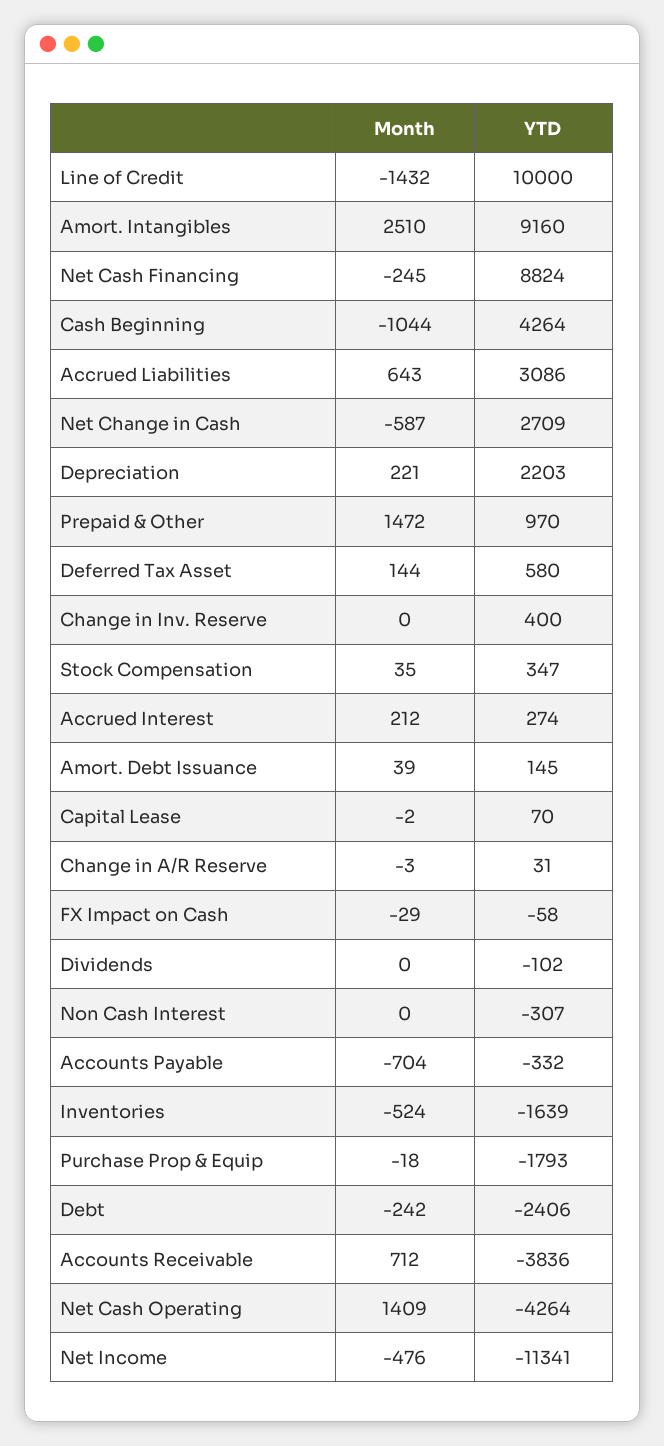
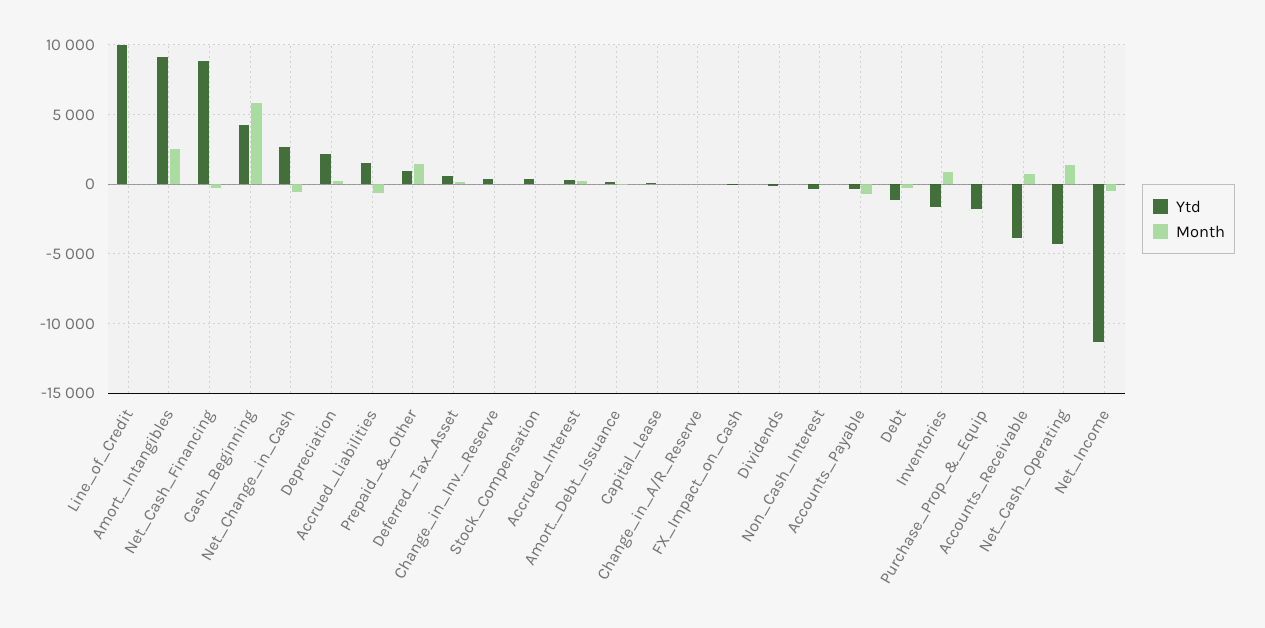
  {
    "Month": {
-     "Line of Credit": -1432,
+     "Line of Credit": 0,
      "Amort. Intangibles": 2510,
      "Net Cash Financing": -245,
-     "Cash Beginning": -1044,
+     "Cash Beginning": 6000,
-     "Accrued Liabilities": 643,
+     "Accrued Liabilities": -500,
      "Net Change in Cash": -587,
      "Depreciation": 221,
      "Prepaid & Other": 1472,
      "Deferred Tax Asset": 144,
      "Change in Inv. Reserve": 0,
      "Stock Compensation": 35,
      "Accrued Interest": 212,
      "Amort. Debt Issuance": 39,
      "Capital Lease": -2,
      "Change in A/R Reserve": -3,
      "FX Impact on Cash": -29,
      "Dividends": 0,
      "Non Cash Interest": 0,
      "Accounts Payable": -704,
-     "Inventories": -524,
+     "Inventories": 1000,
      "Purchase Prop & Equip": -18,
      "Debt": -242,
      "Accounts Receivable": 712,
      "Net Cash Operating": 1409,
      "Net Income": -476
    },
    "YTD": {
      "Line of Credit": 10000,
      "Amort. Intangibles": 9160,
      "Net Cash Financing": 8824,
      "Cash Beginning": 4264,
-     "Accrued Liabilities": 3086,
+     "Accrued Liabilities": 1500,
      "Net Change in Cash": 2709,
      "Depreciation": 2203,
      "Prepaid & Other": 970,
      "Deferred Tax Asset": 580,
      "Change in Inv. Reserve": 400,
      "Stock Compensation": 347,
      "Accrued Interest": 274,
      "Amort. Debt Issuance": 145,
      "Capital Lease": 70,
      "Change in A/R Reserve": 31,
      "FX Impact on Cash": -58,
      "Dividends": -102,
      "Non Cash Interest": -307,
      "Accounts Payable": -332,
      "Inventories": -1639,
      "Purchase Prop & Equip": -1793,
-     "Debt": -2406,
+     "Debt": -1000,
      "Accounts Receivable": -3836,
      "Net Cash Operating": -4264,
      "Net Income": -11341
    }
  }

